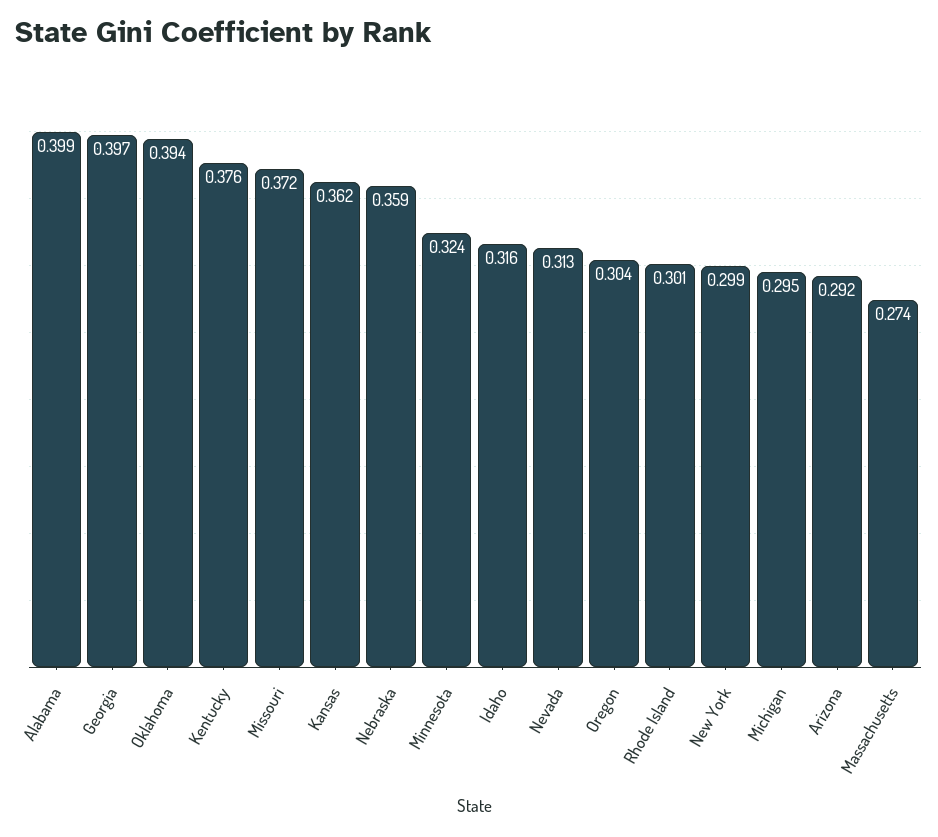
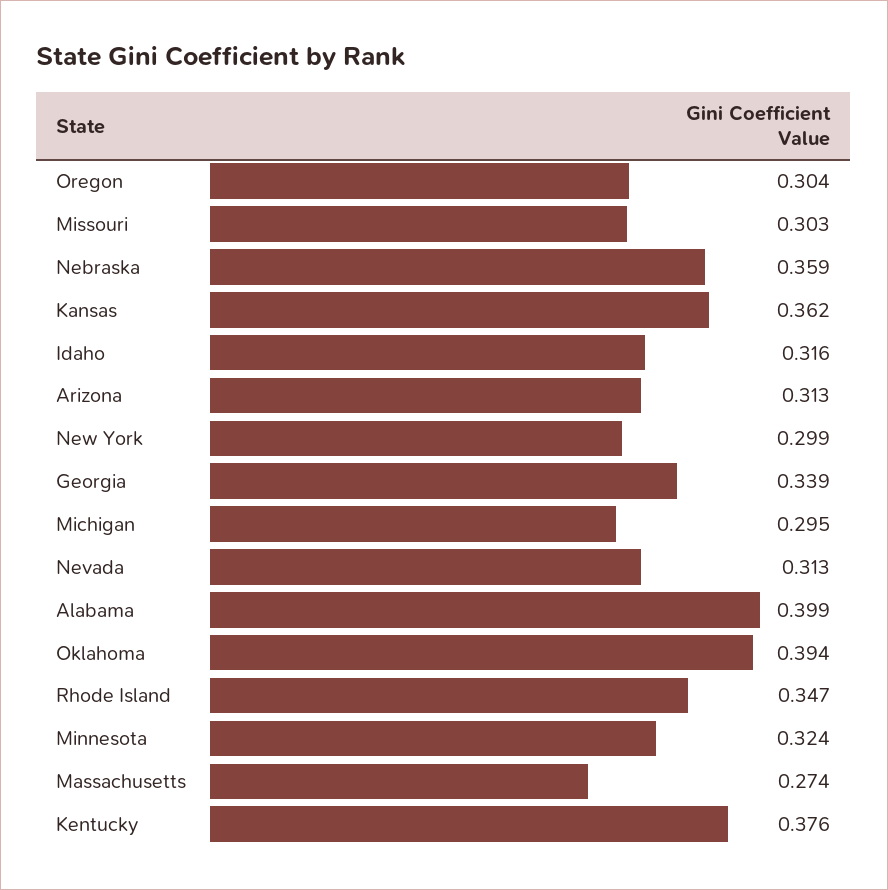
  {
    "Alabama": 0.399,
-   "Georgia": 0.397,
+   "Georgia": 0.339,
    "Oklahoma": 0.394,
    "Kentucky": 0.376,
-   "Missouri": 0.372,
+   "Missouri": 0.303,
    "Kansas": 0.362,
    "Nebraska": 0.359,
    "Minnesota": 0.324,
    "Idaho": 0.316,
    "Nevada": 0.313,
    "Oregon": 0.304,
-   "Rhode Island": 0.301,
+   "Rhode Island": 0.347,
    "New York": 0.299,
    "Michigan": 0.295,
-   "Arizona": 0.292,
+   "Arizona": 0.313,
    "Massachusetts": 0.274
  }

